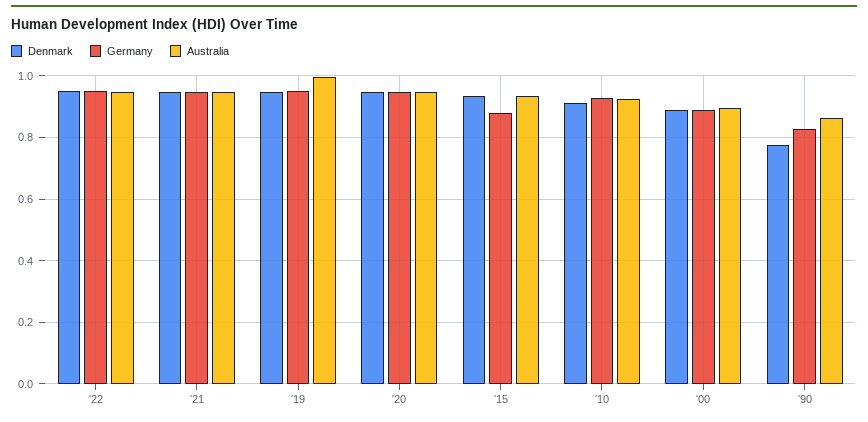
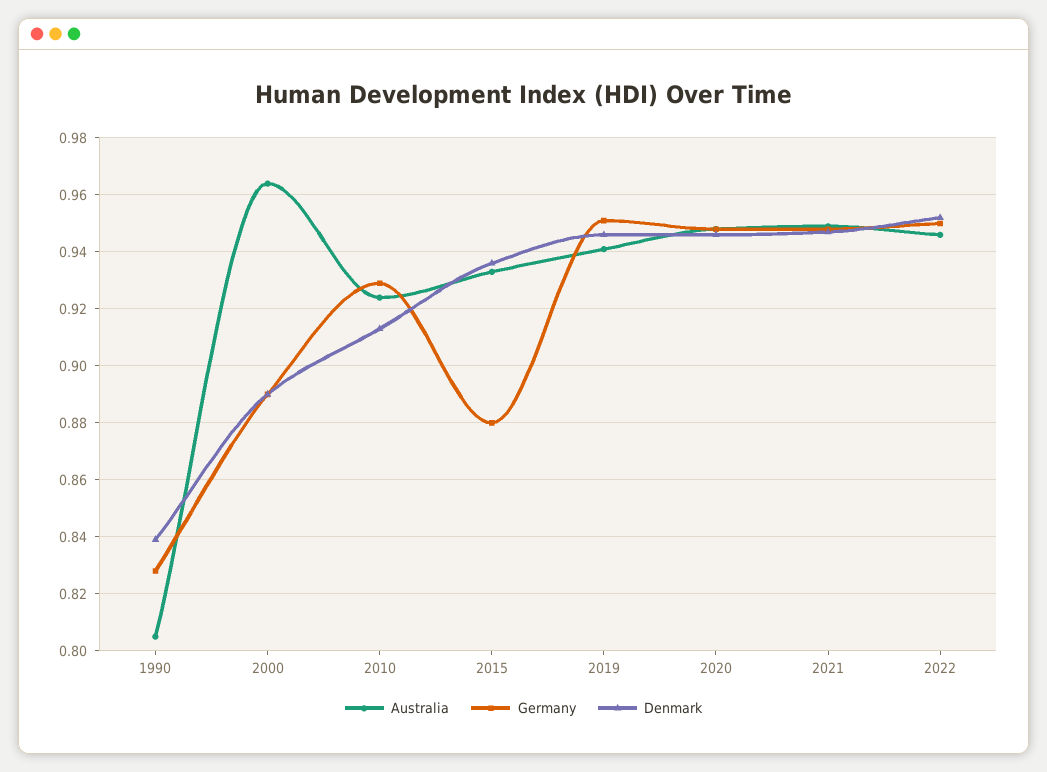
  {
    "Denmark": {
      "'22": 0.95,
      "'21": 0.945,
      "'19": 0.945,
      "'20": 0.945,
      "'15": 0.935,
      "'10": 0.915,
      "'00": 0.89,
-     "'90": 0.78
+     "'90": 0.84
    },
    "Germany": {
      "'22": 0.95,
      "'21": 0.95,
      "'19": 0.95,
      "'20": 0.95,
      "'15": 0.88,
      "'10": 0.93,
      "'00": 0.89,
      "'90": 0.83
    },
    "Australia": {
      "'22": 0.945,
      "'21": 0.95,
-     "'19": 1,
+     "'19": 0.94,
      "'20": 0.95,
      "'15": 0.935,
      "'10": 0.925,
-     "'00": 0.9,
+     "'00": 0.965,
-     "'90": 0.86
+     "'90": 0.805
    }
  }

